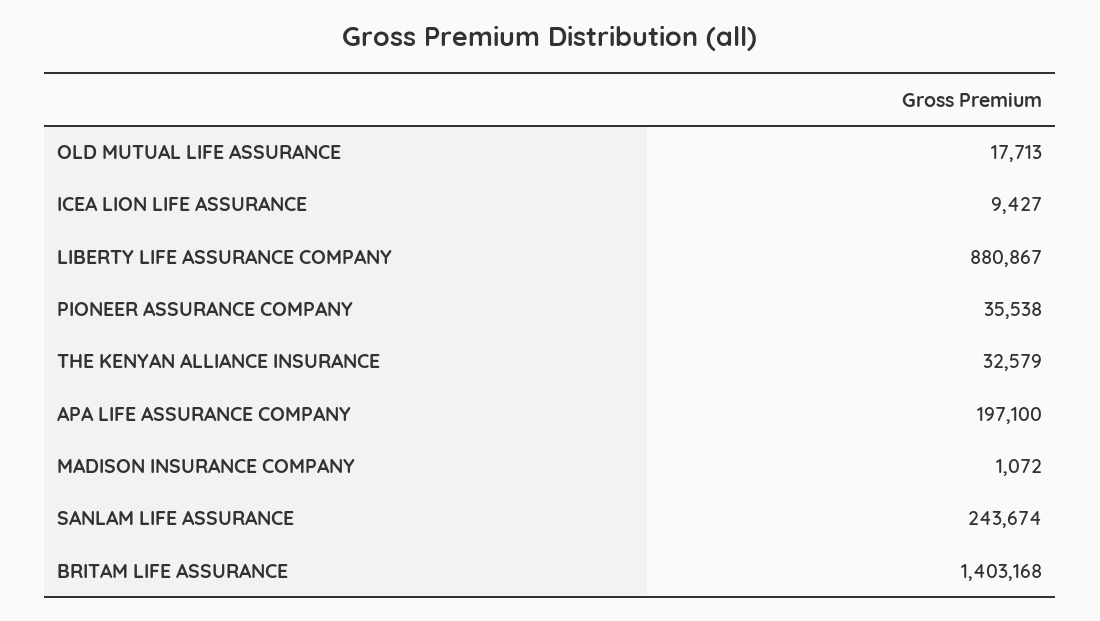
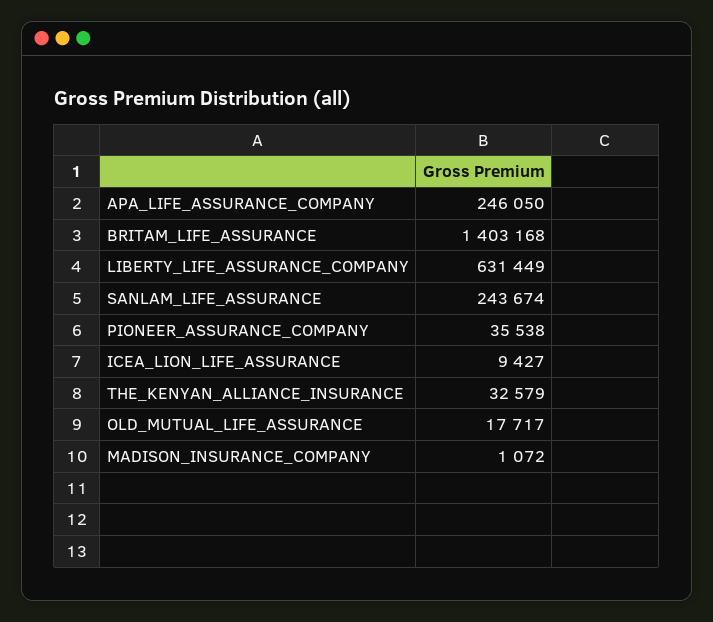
  {
-   "OLD MUTUAL LIFE ASSURANCE": 17713,
+   "OLD MUTUAL LIFE ASSURANCE": 17717,
    "ICEA LION LIFE ASSURANCE": 9427,
-   "LIBERTY LIFE ASSURANCE COMPANY": 880867,
+   "LIBERTY LIFE ASSURANCE COMPANY": 631449,
    "PIONEER ASSURANCE COMPANY": 35538,
    "THE KENYAN ALLIANCE INSURANCE": 32579,
-   "APA LIFE ASSURANCE COMPANY": 197100,
+   "APA LIFE ASSURANCE COMPANY": 246050,
    "MADISON INSURANCE COMPANY": 1072,
    "SANLAM LIFE ASSURANCE": 243674,
    "BRITAM LIFE ASSURANCE": 1403168
  }

